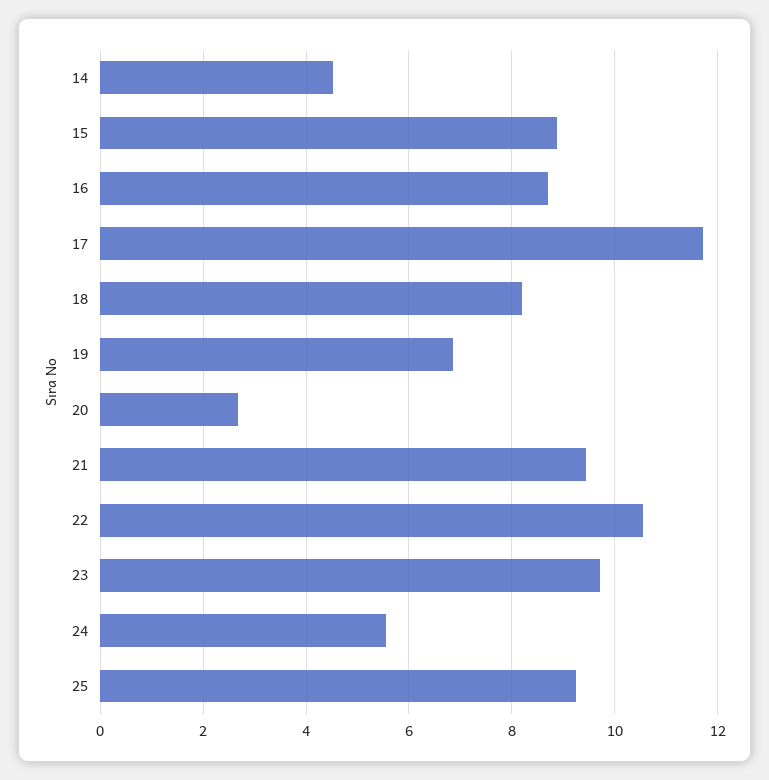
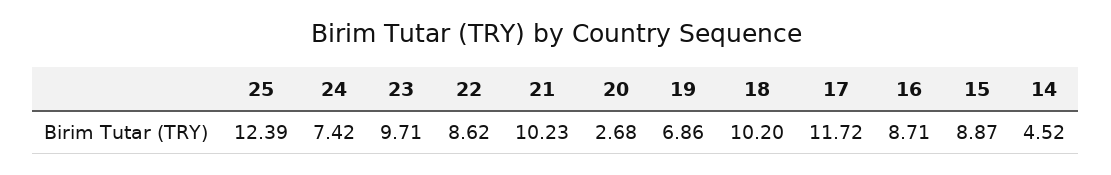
  {
    "14": 4.52,
    "15": 8.87,
    "16": 8.71,
    "17": 11.72,
-   "18": 8.2,
+   "18": 10.2,
    "19": 6.86,
    "20": 2.68,
-   "21": 9.4,
+   "21": 10.23,
-   "22": 10.6,
+   "22": 8.62,
    "23": 9.71,
-   "24": 5.6,
+   "24": 7.42,
-   "25": 9.2
+   "25": 12.39
  }

